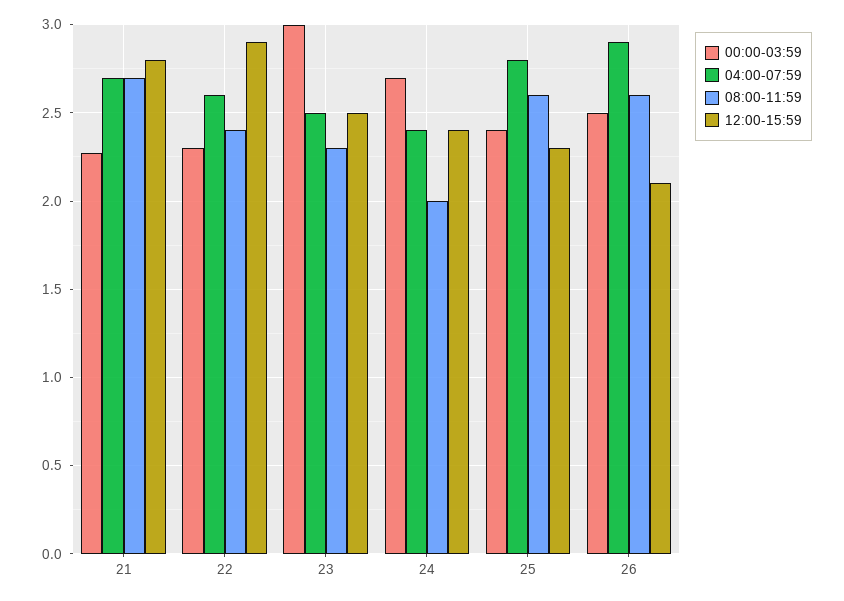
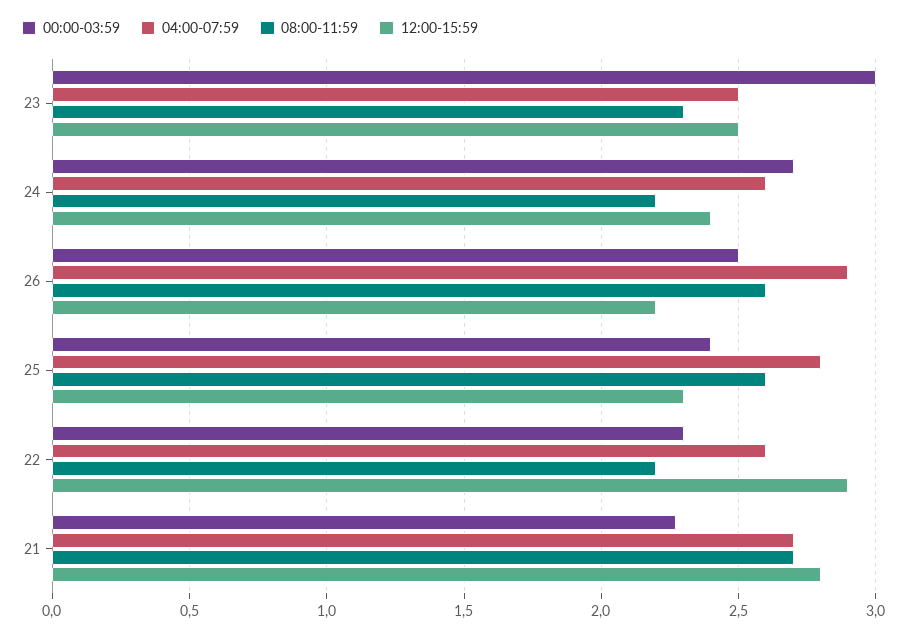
  {
    "00:00-03:59": {
      "21": 2.25,
      "22": 2.3,
      "23": 3,
      "24": 2.7,
      "25": 2.4,
      "26": 2.5
    },
    "04:00-07:59": {
      "21": 2.7,
      "22": 2.6,
      "23": 2.5,
-     "24": 2.4,
+     "24": 2.6,
      "25": 2.8,
      "26": 2.9
    },
    "08:00-11:59": {
      "21": 2.7,
-     "22": 2.4,
+     "22": 2.2,
      "23": 2.3,
-     "24": 2,
+     "24": 2.2,
      "25": 2.6,
      "26": 2.6
    },
    "12:00-15:59": {
      "21": 2.8,
      "22": 2.9,
      "23": 2.5,
      "24": 2.4,
      "25": 2.3,
-     "26": 2.1
+     "26": 2.2
    }
  }

